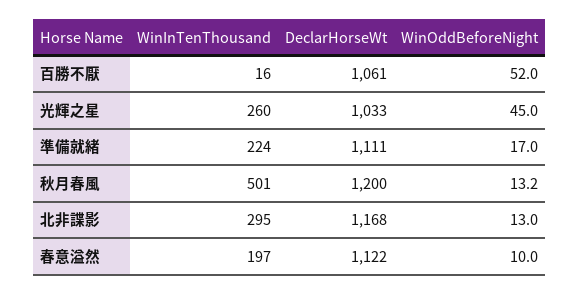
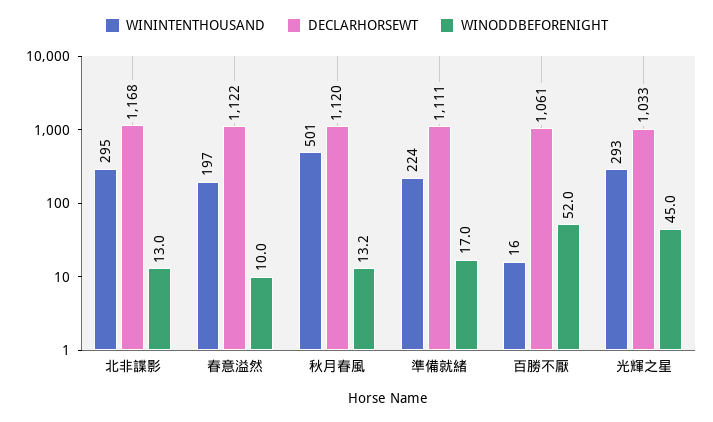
  {
    "WinInTenThousand": {
      "百勝不厭": 16,
-     "光輝之星": 260,
+     "光輝之星": 293,
      "準備就緒": 224,
      "秋月春風": 501,
      "北非諜影": 295,
      "春意溢然": 197
    },
    "DeclarHorseWt": {
      "百勝不厭": 1061,
      "光輝之星": 1033,
      "準備就緒": 1111,
-     "秋月春風": 1200,
+     "秋月春風": 1120,
      "北非諜影": 1168,
      "春意溢然": 1122
    },
    "WinOddBeforeNight": {
      "百勝不厭": 52,
      "光輝之星": 45,
      "準備就緒": 17,
      "秋月春風": 13.2,
      "北非諜影": 13,
      "春意溢然": 10
    }
  }

